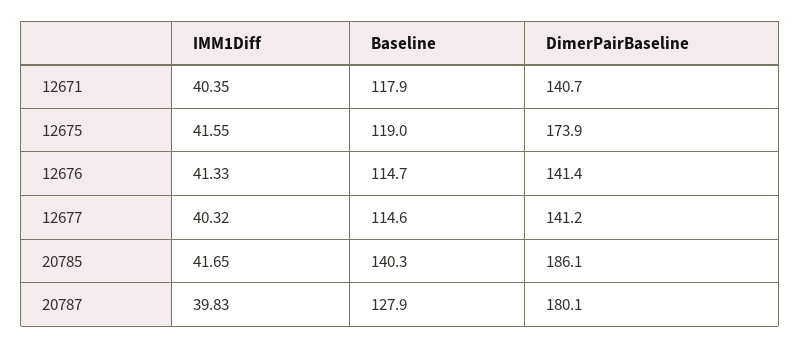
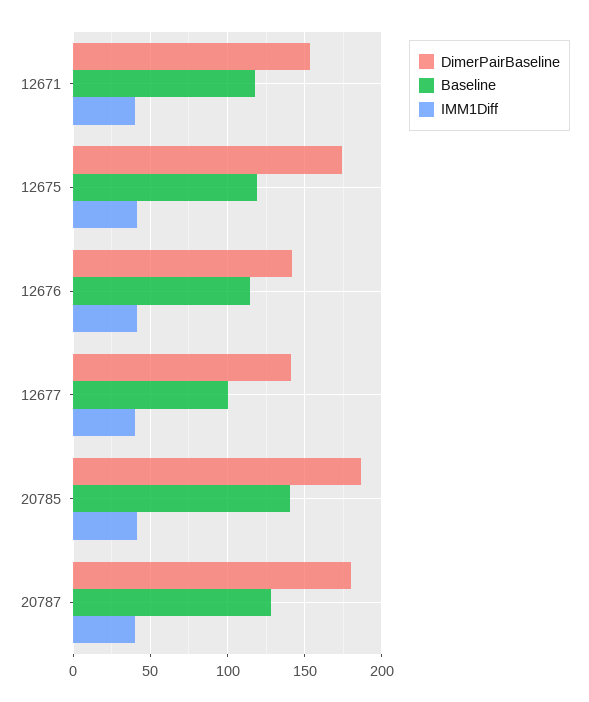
  {
    "IMM1Diff": {
      "12671": 40.35,
      "12675": 41.55,
      "12676": 41.33,
      "12677": 40.32,
      "20785": 41.65,
      "20787": 39.83
    },
    "Baseline": {
      "12671": 117.9,
      "12675": 119,
      "12676": 114.7,
-     "12677": 114.6,
+     "12677": 100,
      "20785": 140.3,
      "20787": 127.9
    },
    "DimerPairBaseline": {
-     "12671": 140.7,
+     "12671": 155,
      "12675": 173.9,
      "12676": 141.4,
      "12677": 141.2,
      "20785": 186.1,
      "20787": 180.1
    }
  }

